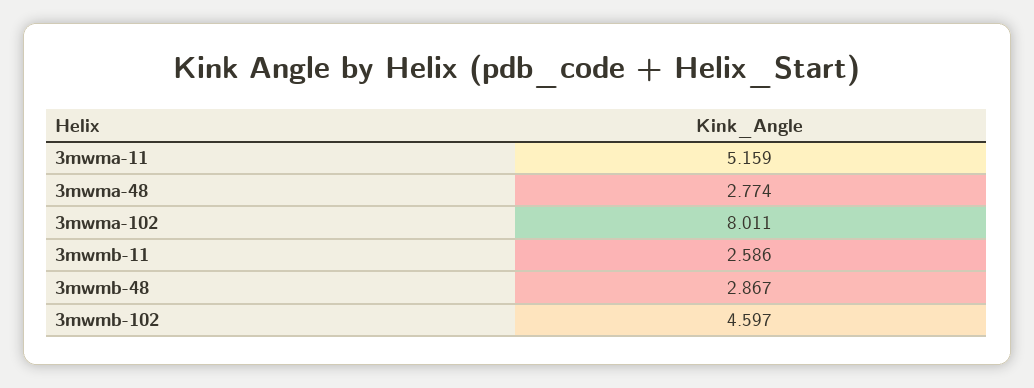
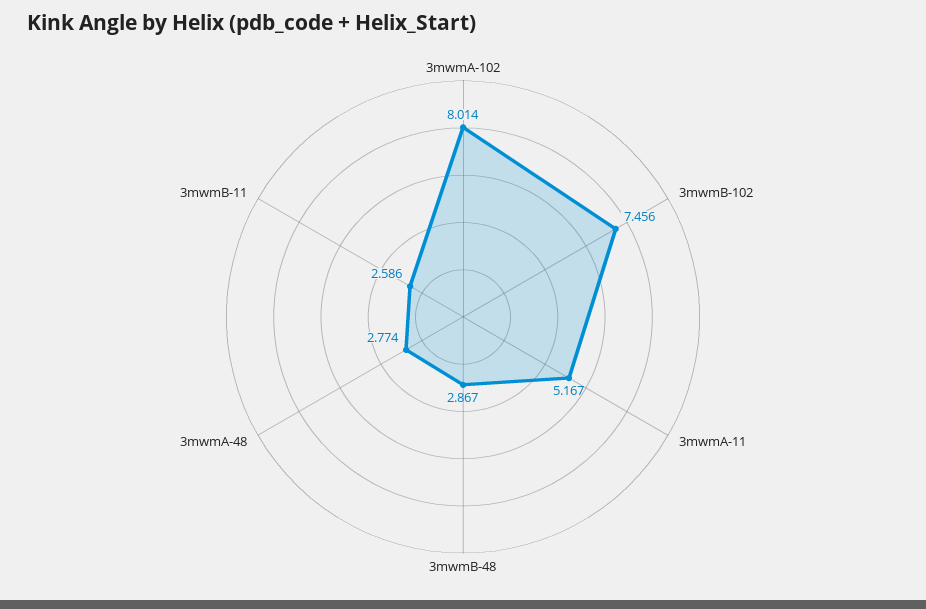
  {
-   "3mwma-11": 5.159,
+   "3mwma-11": 5.167,
    "3mwma-48": 2.774,
-   "3mwma-102": 8.011,
+   "3mwma-102": 8.014,
    "3mwmb-11": 2.586,
    "3mwmb-48": 2.867,
-   "3mwmb-102": 4.597
+   "3mwmb-102": 7.456
  }

